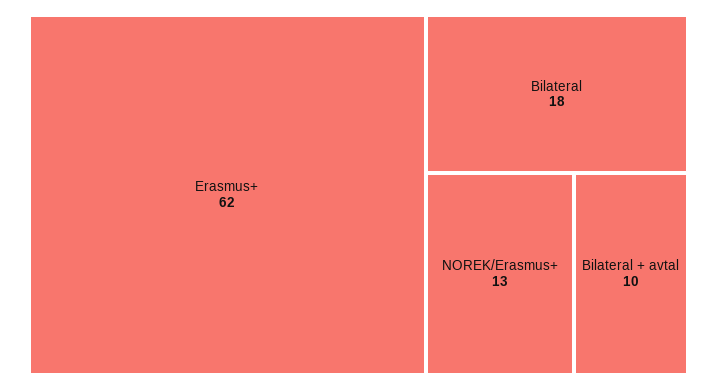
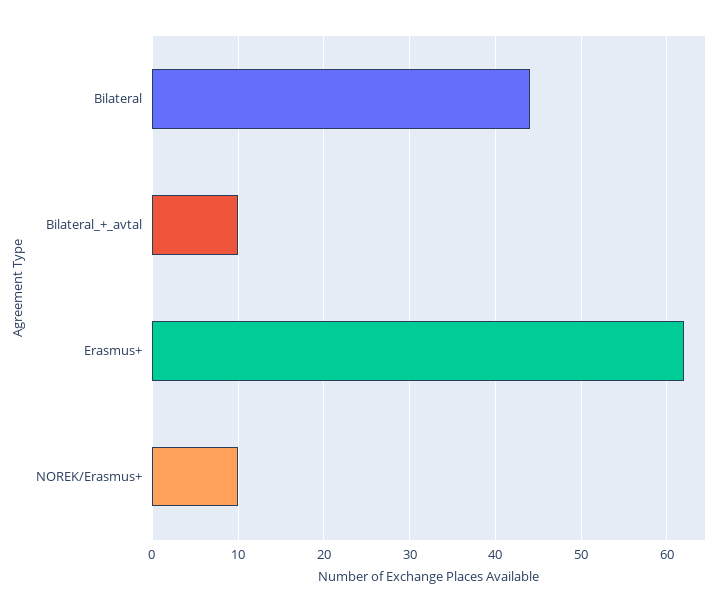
  {
    "Erasmus+": 62,
-   "Bilateral": 18,
+   "Bilateral": 44,
-   "NOREK/Erasmus+": 13,
+   "NOREK/Erasmus+": 10,
    "Bilateral + avtal": 10
  }

